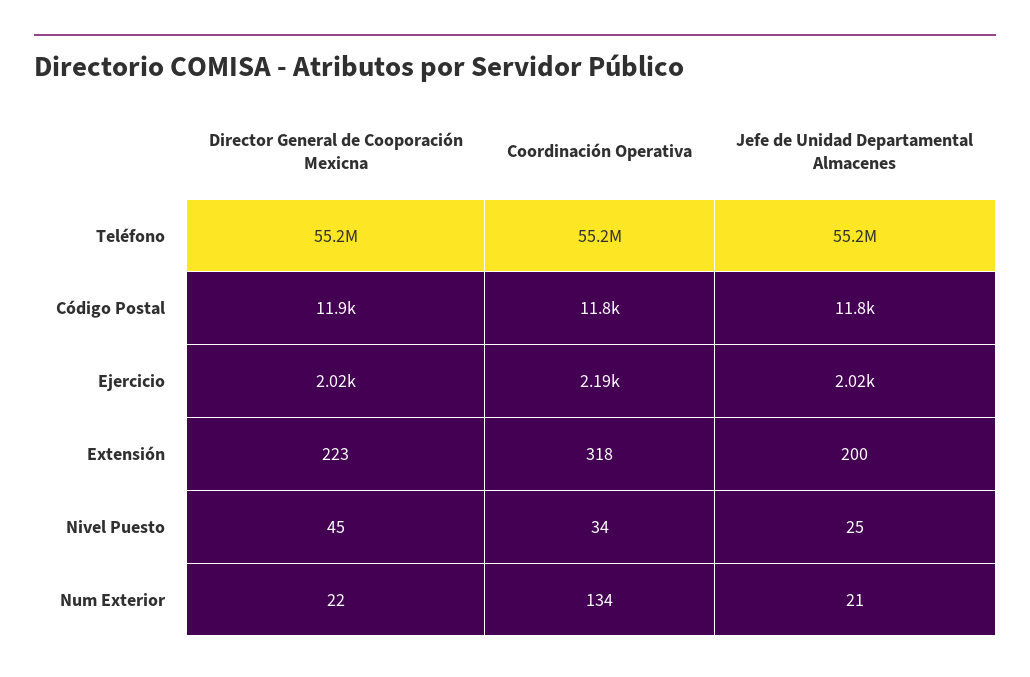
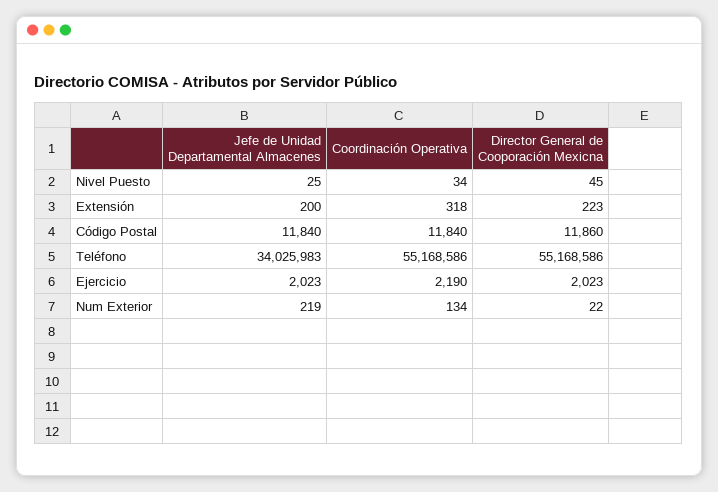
  {
    "Director General de Cooporación Mexicna": {
      "Teléfono": 55168586,
      "Código Postal": 11860,
      "Ejercicio": 2023,
      "Extensión": 223,
      "Nivel Puesto": 45,
      "Num Exterior": 22
    },
    "Coordinación Operativa": {
      "Teléfono": 55168586,
      "Código Postal": 11840,
      "Ejercicio": 2190,
      "Extensión": 318,
      "Nivel Puesto": 34,
      "Num Exterior": 134
    },
    "Jefe de Unidad Departamental Almacenes": {
-     "Teléfono": 55200000,
+     "Teléfono": 34025983,
      "Código Postal": 11840,
      "Ejercicio": 2023,
      "Extensión": 200,
      "Nivel Puesto": 25,
-     "Num Exterior": 21
+     "Num Exterior": 219
    }
  }

